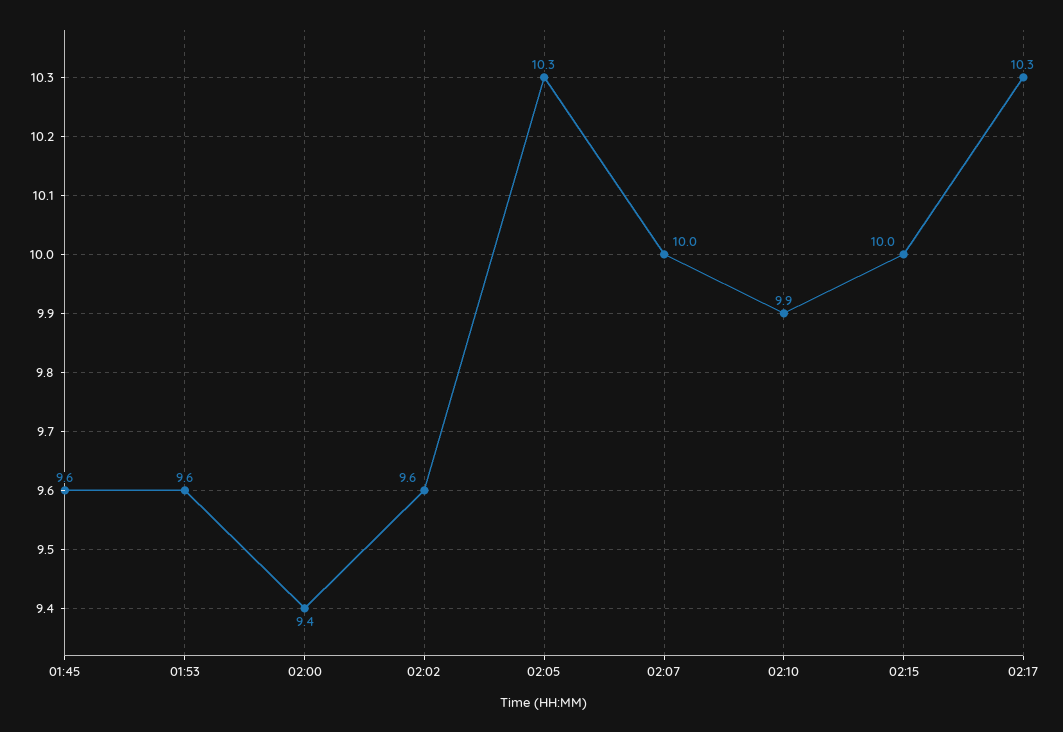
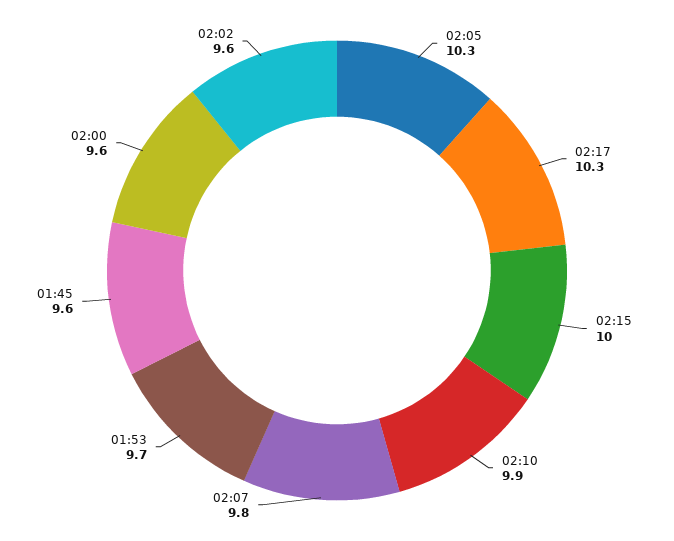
  {
    "01:45": 9.6,
-   "01:53": 9.6,
+   "01:53": 9.7,
-   "02:00": 9.4,
+   "02:00": 9.6,
    "02:02": 9.6,
    "02:05": 10.3,
-   "02:07": 10,
+   "02:07": 9.8,
    "02:10": 9.9,
    "02:15": 10,
    "02:17": 10.3
  }

